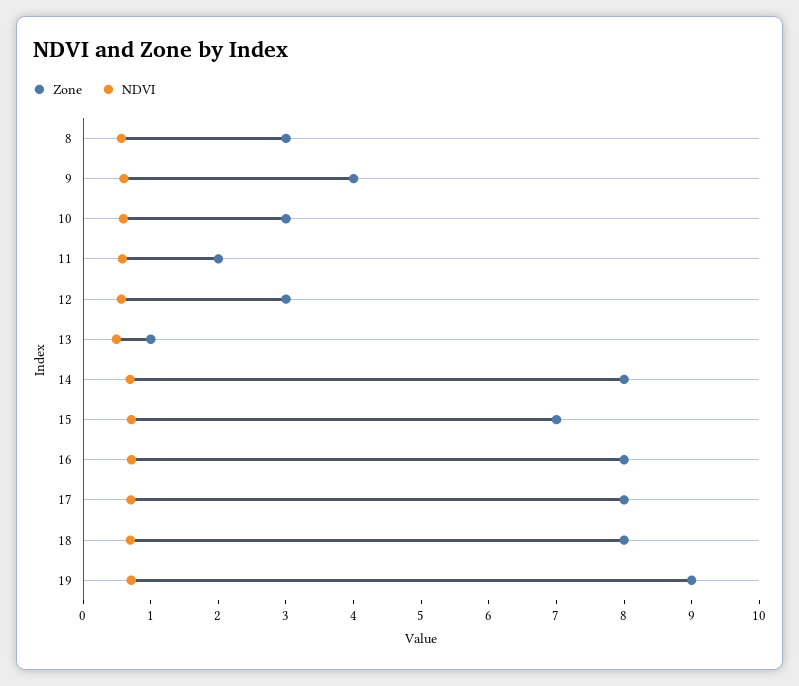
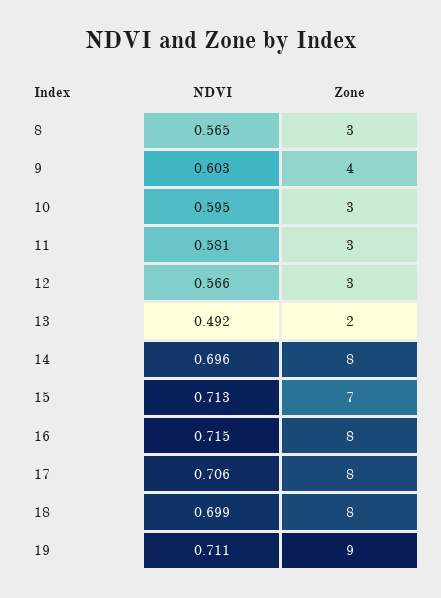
  {
    "Zone": {
      "8": 3,
      "9": 4,
      "10": 3,
-     "11": 2,
+     "11": 3,
      "12": 3,
-     "13": 1,
+     "13": 2,
      "14": 8,
      "15": 7,
      "16": 8,
      "17": 8,
      "18": 8,
      "19": 9
    },
    "NDVI": {
      "8": 0.565,
      "9": 0.603,
      "10": 0.595,
      "11": 0.581,
      "12": 0.566,
      "13": 0.492,
      "14": 0.696,
      "15": 0.713,
      "16": 0.715,
      "17": 0.706,
      "18": 0.699,
      "19": 0.711
    }
  }

